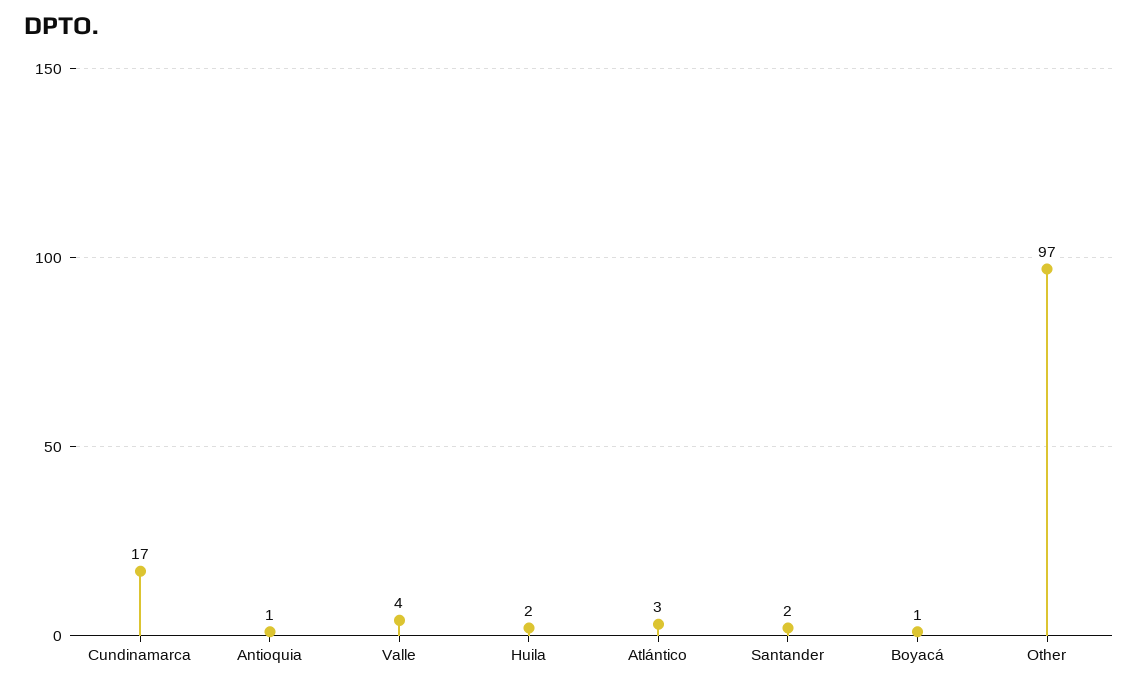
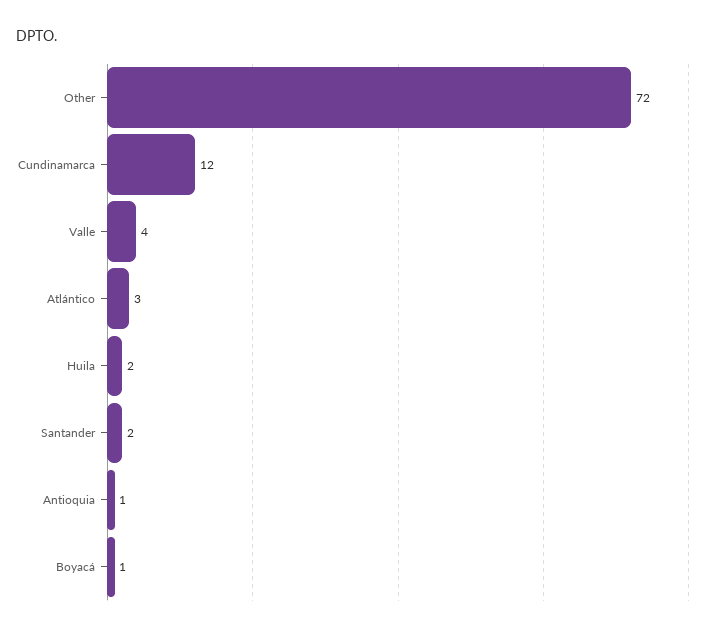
  {
-   "Cundinamarca": 17,
+   "Cundinamarca": 12,
    "Antioquia": 1,
    "Valle": 4,
    "Huila": 2,
    "Atlántico": 3,
    "Santander": 2,
    "Boyacá": 1,
-   "Other": 97
+   "Other": 72
  }

